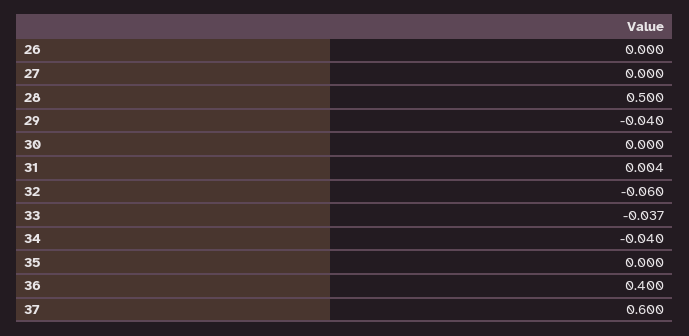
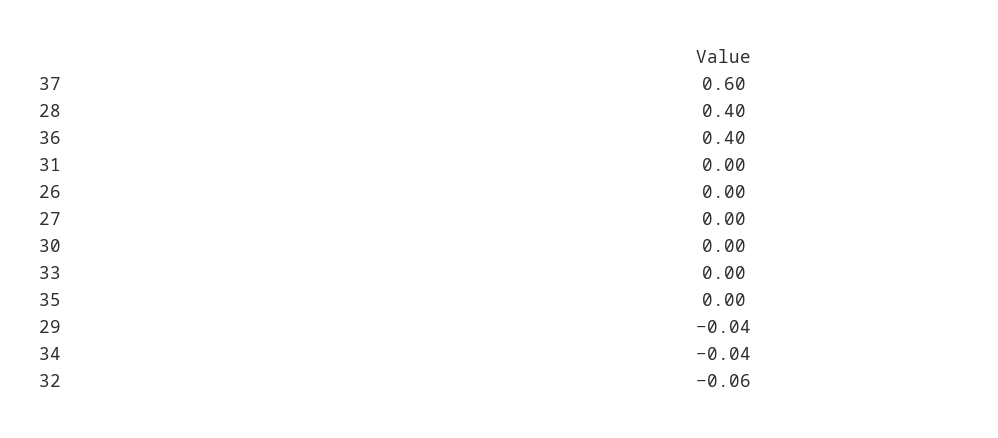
  {
    "26": 0,
    "27": 0,
-   "28": 0.5,
+   "28": 0.4,
    "29": -0.04,
    "30": 0,
    "31": 0.004,
    "32": -0.06,
-   "33": -0.037,
+   "33": 0,
    "34": -0.04,
    "35": 0,
    "36": 0.4,
    "37": 0.6
  }

